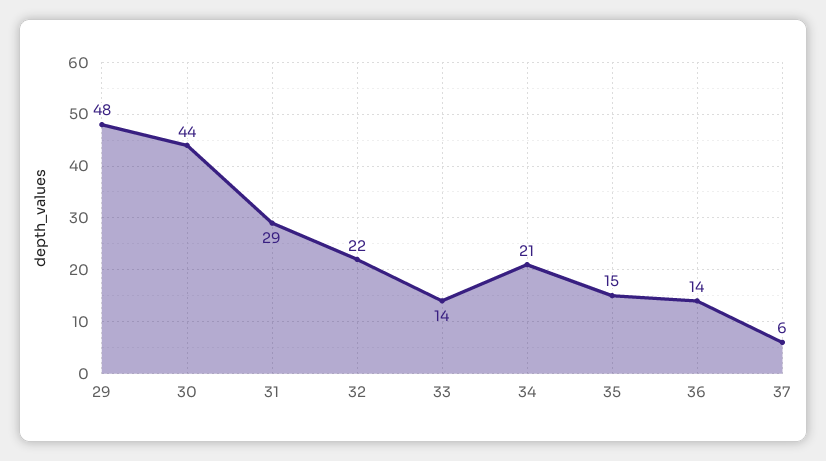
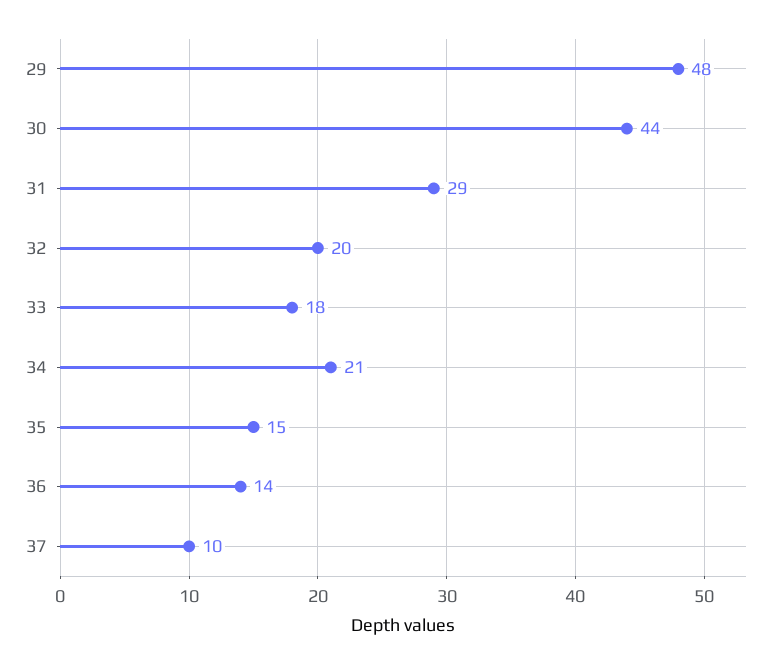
  {
    "29": 48,
    "30": 44,
    "31": 29,
-   "32": 22,
+   "32": 20,
-   "33": 14,
+   "33": 18,
    "34": 21,
    "35": 15,
    "36": 14,
-   "37": 6
+   "37": 10
  }

